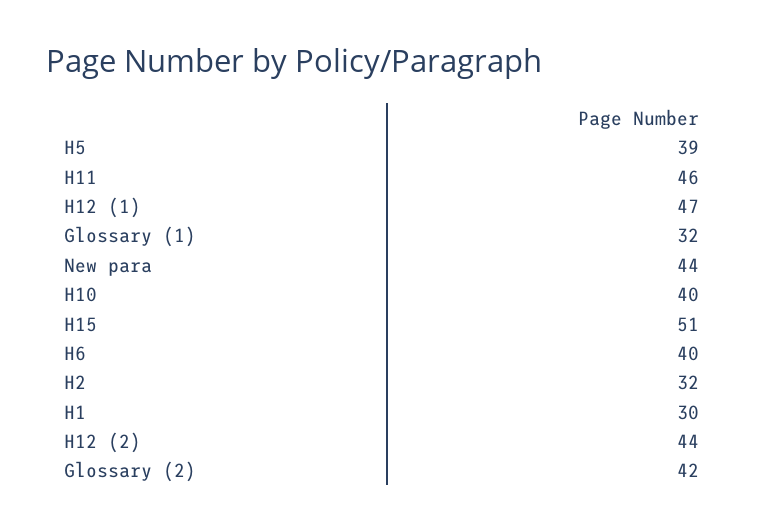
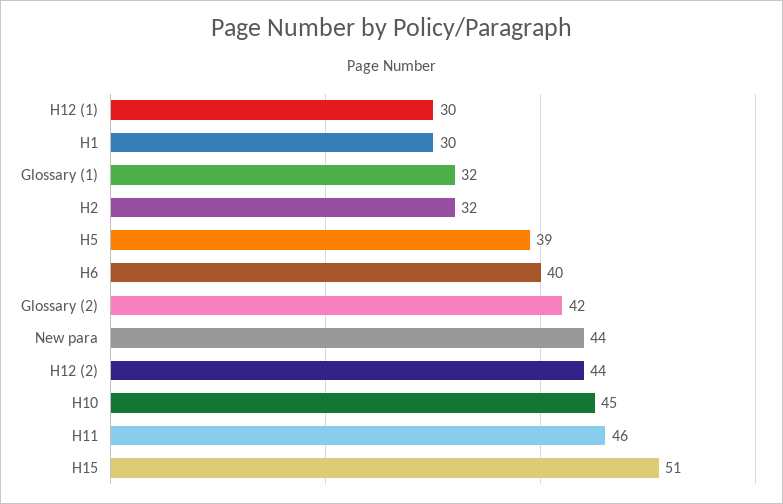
  {
    "H5": 39,
    "H11": 46,
-   "H12 (1)": 47,
+   "H12 (1)": 30,
    "Glossary (1)": 32,
    "New para": 44,
-   "H10": 40,
+   "H10": 45,
    "H15": 51,
    "H6": 40,
    "H2": 32,
    "H1": 30,
    "H12 (2)": 44,
    "Glossary (2)": 42
  }

